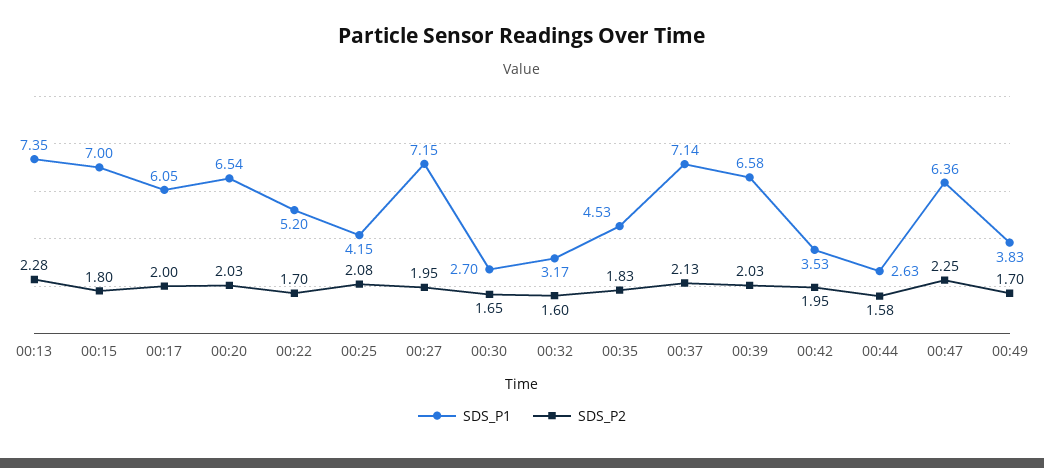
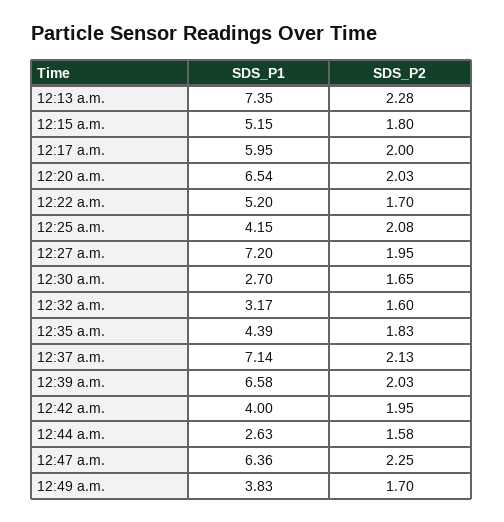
  {
    "SDS_P1": {
      "00:13": 7.35,
-     "00:15": 7,
+     "00:15": 5.15,
-     "00:17": 6.05,
+     "00:17": 5.95,
      "00:20": 6.54,
      "00:22": 5.2,
      "00:25": 4.15,
-     "00:27": 7.15,
+     "00:27": 7.2,
      "00:30": 2.7,
      "00:32": 3.17,
-     "00:35": 4.53,
+     "00:35": 4.39,
      "00:37": 7.14,
      "00:39": 6.58,
-     "00:42": 3.53,
+     "00:42": 4,
      "00:44": 2.63,
      "00:47": 6.36,
      "00:49": 3.83
    },
    "SDS_P2": {
      "00:13": 2.28,
      "00:15": 1.8,
      "00:17": 2,
      "00:20": 2.03,
      "00:22": 1.7,
      "00:25": 2.08,
      "00:27": 1.95,
      "00:30": 1.65,
      "00:32": 1.6,
      "00:35": 1.83,
      "00:37": 2.13,
      "00:39": 2.03,
      "00:42": 1.95,
      "00:44": 1.58,
      "00:47": 2.25,
      "00:49": 1.7
    }
  }

